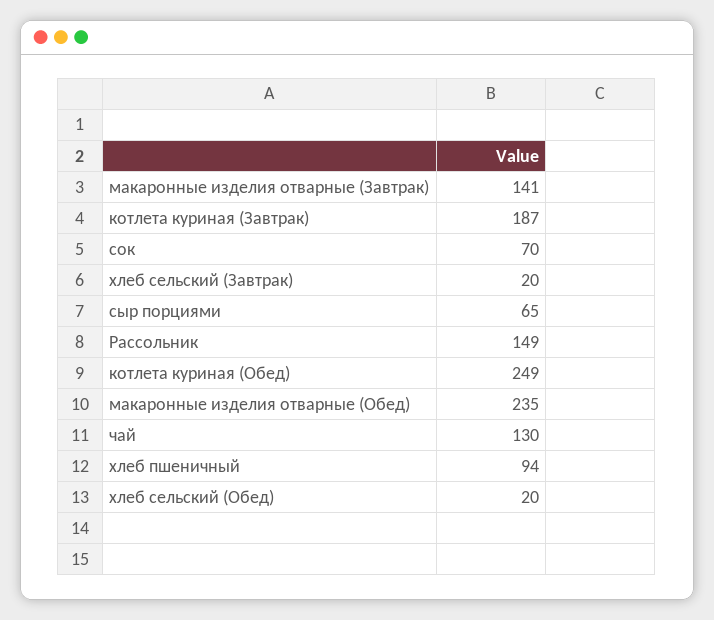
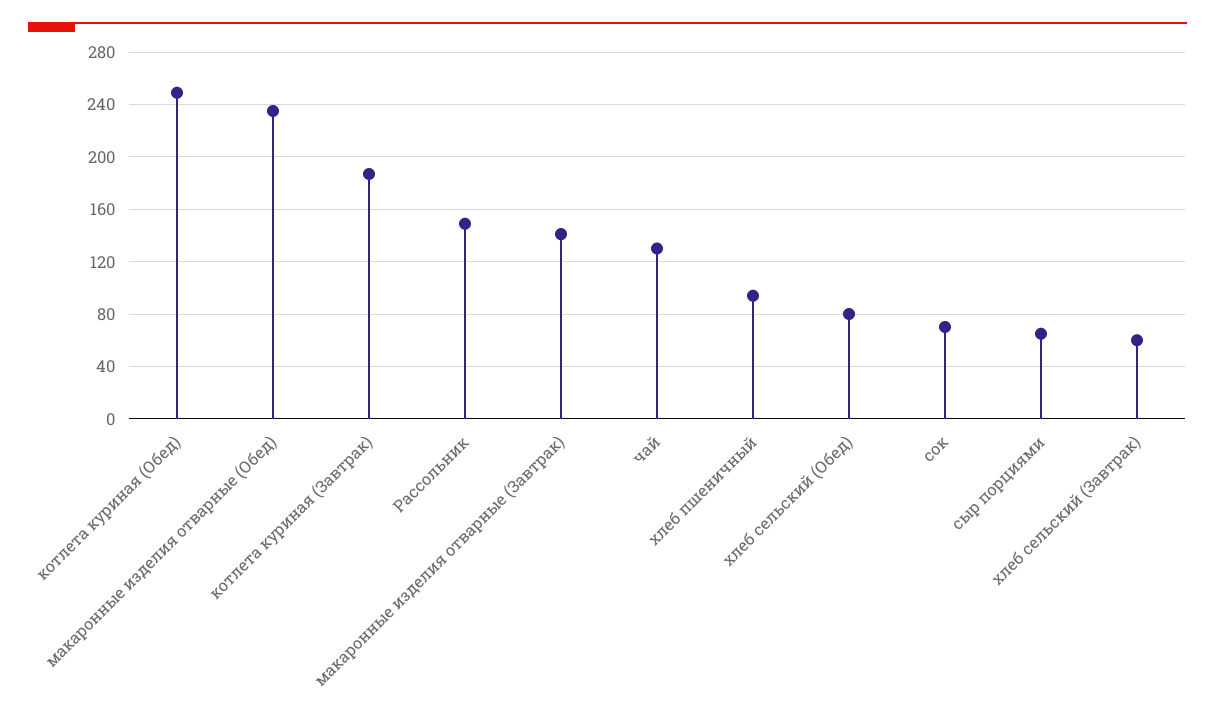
  {
    "макаронные изделия отварные (Завтрак)": 141,
    "котлета куриная (Завтрак)": 187,
    "сок": 70,
-   "хлеб сельский (Завтрак)": 20,
+   "хлеб сельский (Завтрак)": 60,
    "сыр порциями": 65,
    "Рассольник": 149,
    "котлета куриная (Обед)": 249,
    "макаронные изделия отварные (Обед)": 235,
    "чай": 130,
    "хлеб пшеничный": 94,
-   "хлеб сельский (Обед)": 20
+   "хлеб сельский (Обед)": 80
  }

